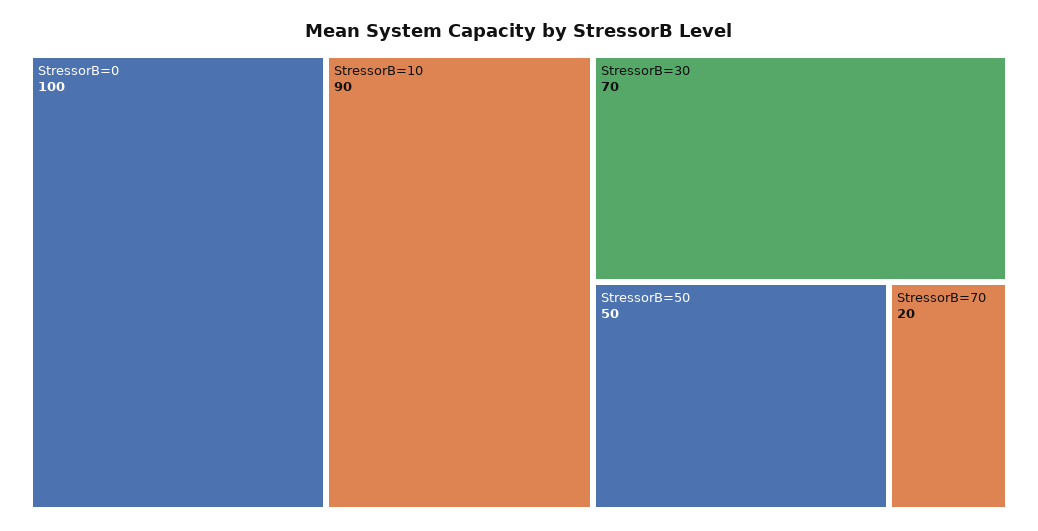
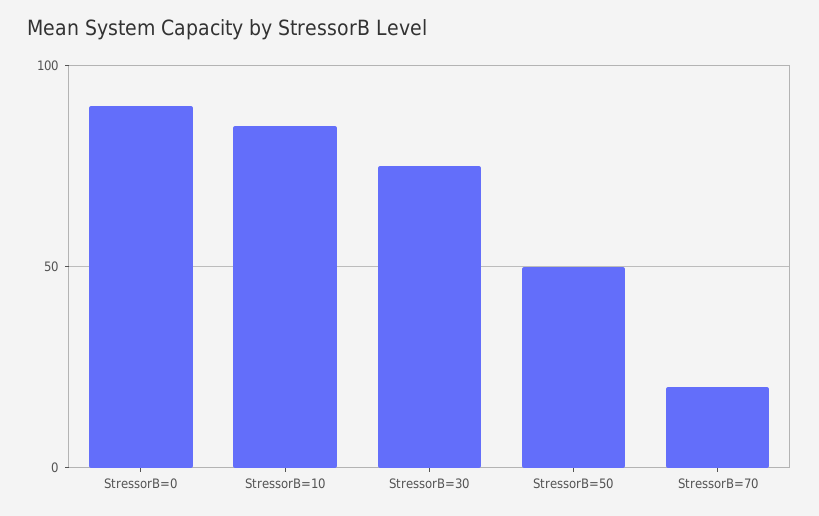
  {
-   "StressorB=0": 100,
+   "StressorB=0": 90,
-   "StressorB=10": 90,
+   "StressorB=10": 85,
-   "StressorB=30": 70,
+   "StressorB=30": 75,
    "StressorB=50": 50,
    "StressorB=70": 20
  }

